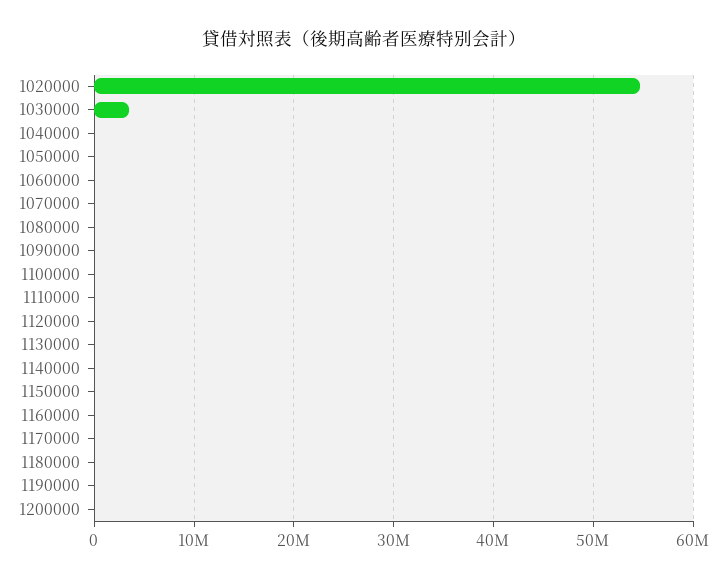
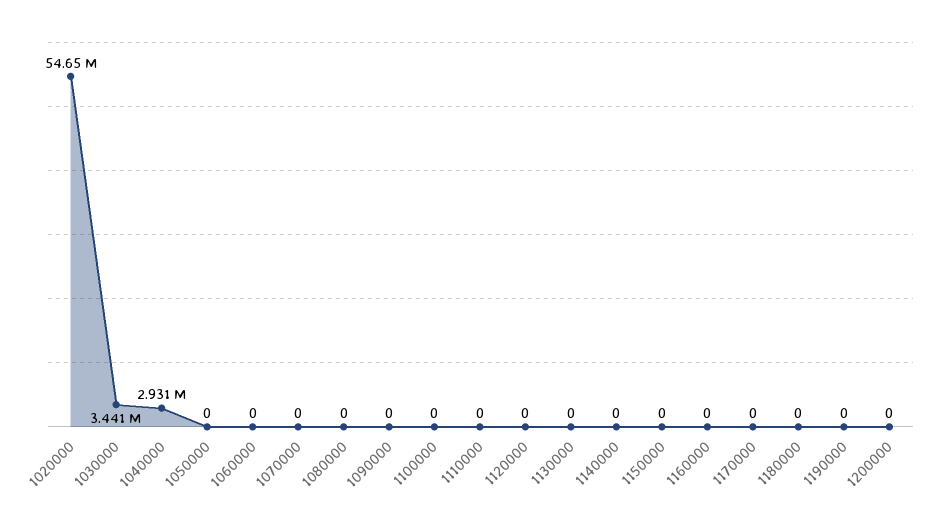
  {
    "1020000": 54650000,
    "1030000": 3441000,
-   "1040000": 0,
+   "1040000": 2931000,
    "1050000": 0,
    "1060000": 0,
    "1070000": 0,
    "1080000": 0,
    "1090000": 0,
    "1100000": 0,
    "1110000": 0,
    "1120000": 0,
    "1130000": 0,
    "1140000": 0,
    "1150000": 0,
    "1160000": 0,
    "1170000": 0,
    "1180000": 0,
    "1190000": 0,
    "1200000": 0
  }

